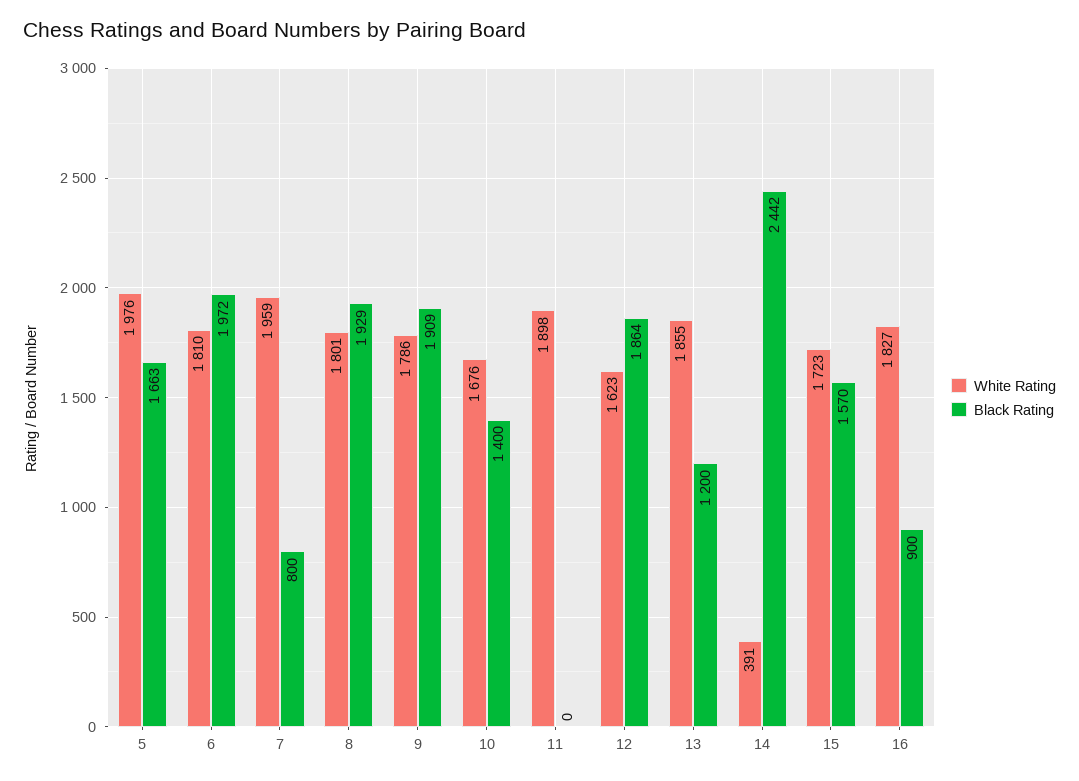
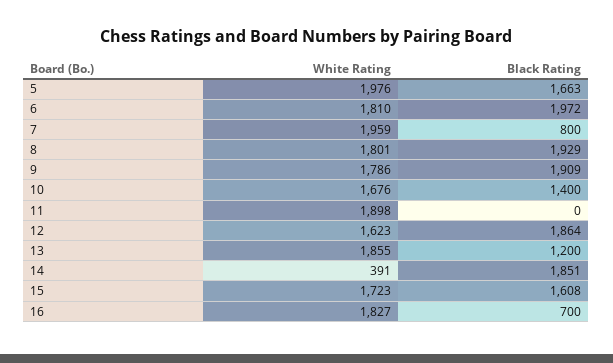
  {
    "White Rating": {
      "5": 1976,
      "6": 1810,
      "7": 1959,
      "8": 1801,
      "9": 1786,
      "10": 1676,
      "11": 1898,
      "12": 1623,
      "13": 1855,
      "14": 391,
      "15": 1723,
      "16": 1827
    },
    "Black Rating": {
      "5": 1663,
      "6": 1972,
      "7": 800,
      "8": 1929,
      "9": 1909,
      "10": 1400,
      "11": 0,
      "12": 1864,
      "13": 1200,
-     "14": 2442,
+     "14": 1851,
-     "15": 1570,
+     "15": 1608,
-     "16": 900
+     "16": 700
    }
  }

